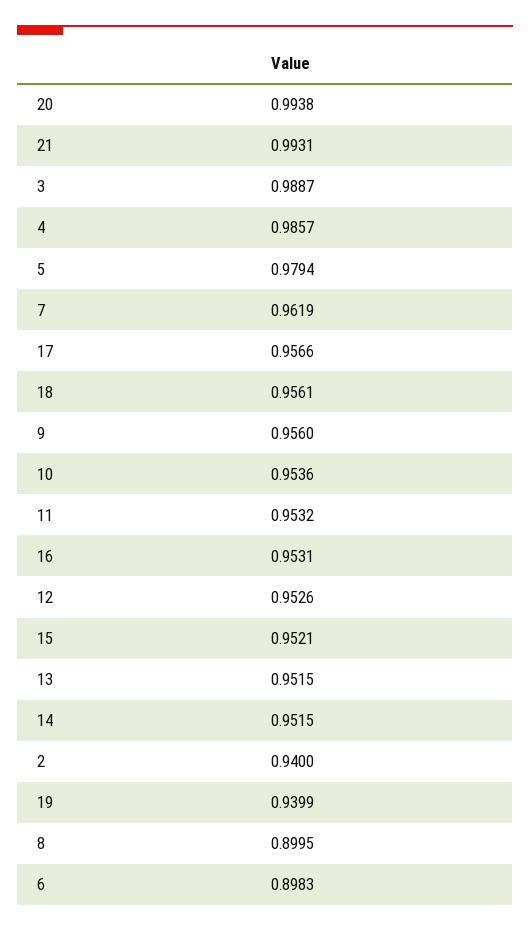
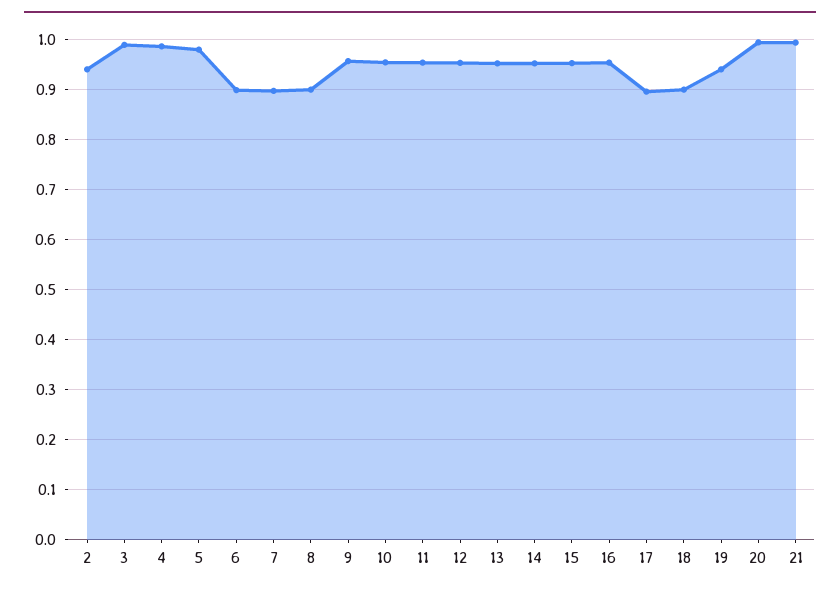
  {
    "20": 0.9938,
    "21": 0.9931,
    "3": 0.9887,
    "4": 0.9857,
    "5": 0.9794,
-   "7": 0.9619,
+   "7": 0.9,
-   "17": 0.9566,
+   "17": 0.9,
-   "18": 0.9561,
+   "18": 0.9,
    "9": 0.956,
    "10": 0.9536,
    "11": 0.9532,
    "16": 0.9531,
    "12": 0.9526,
    "15": 0.9521,
    "13": 0.9515,
    "14": 0.9515,
    "2": 0.94,
    "19": 0.9399,
    "8": 0.8995,
    "6": 0.8983
  }

